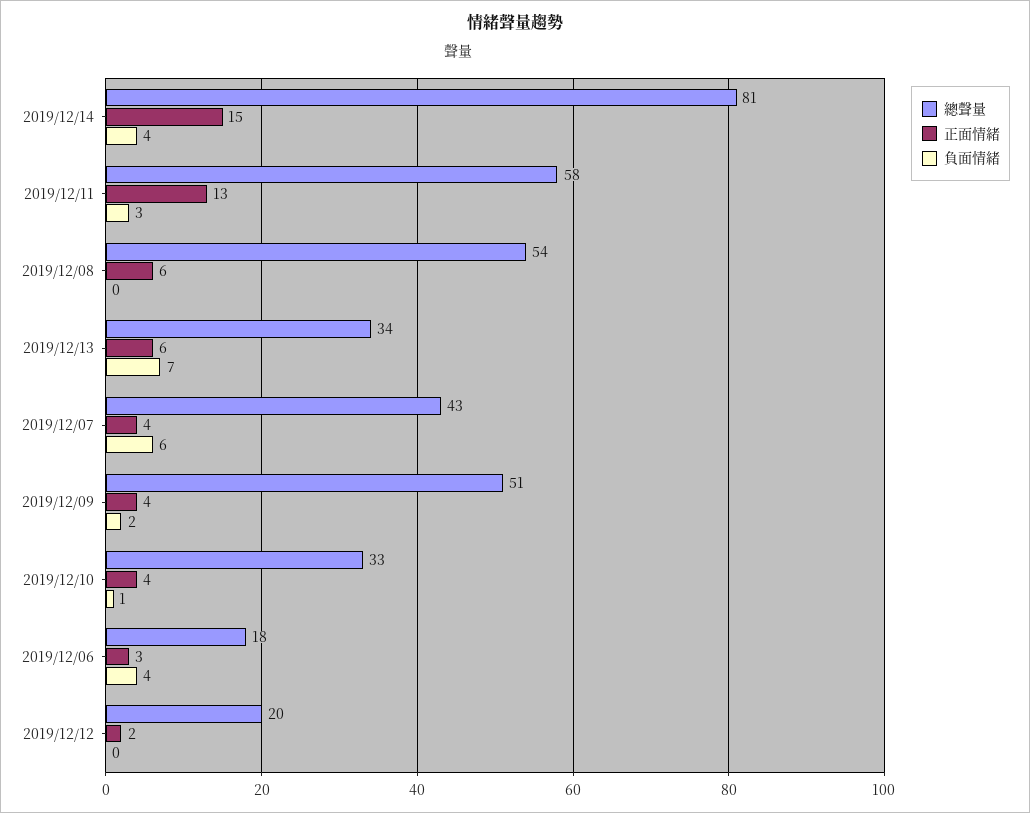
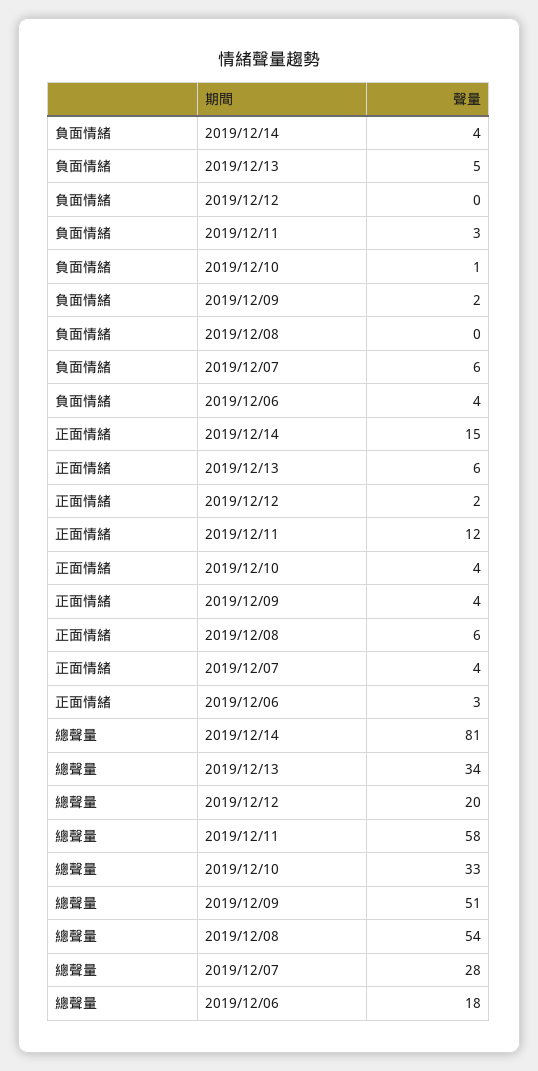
  {
    "總聲量": {
      "2019/12/14": 81,
      "2019/12/11": 58,
      "2019/12/08": 54,
      "2019/12/13": 34,
-     "2019/12/07": 43,
+     "2019/12/07": 28,
      "2019/12/09": 51,
      "2019/12/10": 33,
      "2019/12/06": 18,
      "2019/12/12": 20
    },
    "正面情緒": {
      "2019/12/14": 15,
-     "2019/12/11": 13,
+     "2019/12/11": 12,
      "2019/12/08": 6,
      "2019/12/13": 6,
      "2019/12/07": 4,
      "2019/12/09": 4,
      "2019/12/10": 4,
      "2019/12/06": 3,
      "2019/12/12": 2
    },
    "負面情緒": {
      "2019/12/14": 4,
      "2019/12/11": 3,
      "2019/12/08": 0,
-     "2019/12/13": 7,
+     "2019/12/13": 5,
      "2019/12/07": 6,
      "2019/12/09": 2,
      "2019/12/10": 1,
      "2019/12/06": 4,
      "2019/12/12": 0
    }
  }

